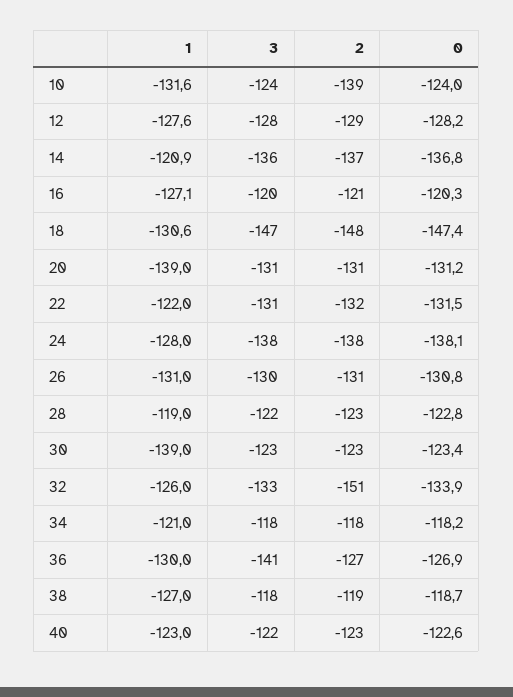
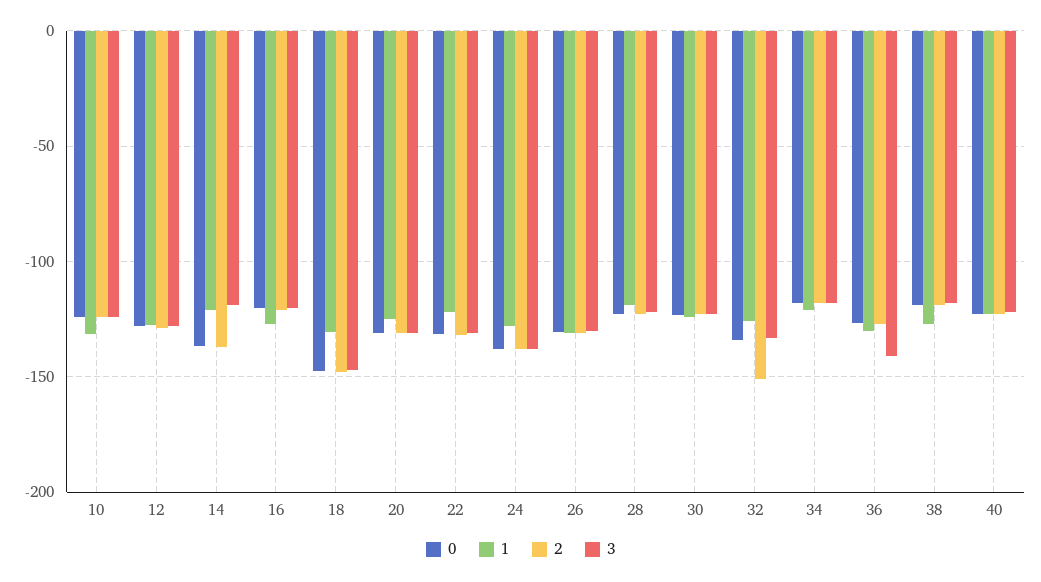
  {
    "1": {
      "10": -131.6,
      "12": -127.6,
      "14": -120.9,
      "16": -127.1,
      "18": -130.6,
-     "20": -139,
+     "20": -125,
      "22": -122,
      "24": -128,
      "26": -131,
      "28": -119,
-     "30": -139,
+     "30": -125,
      "32": -126,
      "34": -121,
      "36": -130,
      "38": -127,
      "40": -123
    },
    "3": {
      "10": -124,
      "12": -128,
-     "14": -136,
+     "14": -120,
      "16": -120,
      "18": -147,
      "20": -131,
      "22": -131,
      "24": -138,
      "26": -130,
      "28": -122,
      "30": -123,
      "32": -133,
      "34": -118,
      "36": -141,
      "38": -118,
      "40": -122
    },
    "2": {
-     "10": -139,
+     "10": -125,
      "12": -129,
      "14": -137,
      "16": -121,
      "18": -148,
      "20": -131,
      "22": -132,
      "24": -138,
      "26": -131,
      "28": -123,
      "30": -123,
      "32": -151,
      "34": -118,
      "36": -127,
      "38": -119,
      "40": -123
    },
    "0": {
      "10": -124,
      "12": -128.2,
      "14": -136.8,
      "16": -120.3,
      "18": -147.4,
      "20": -131.2,
      "22": -131.5,
      "24": -138.1,
      "26": -130.8,
      "28": -122.8,
      "30": -123.4,
      "32": -133.9,
      "34": -118.2,
      "36": -126.9,
      "38": -118.7,
      "40": -122.6
    }
  }

